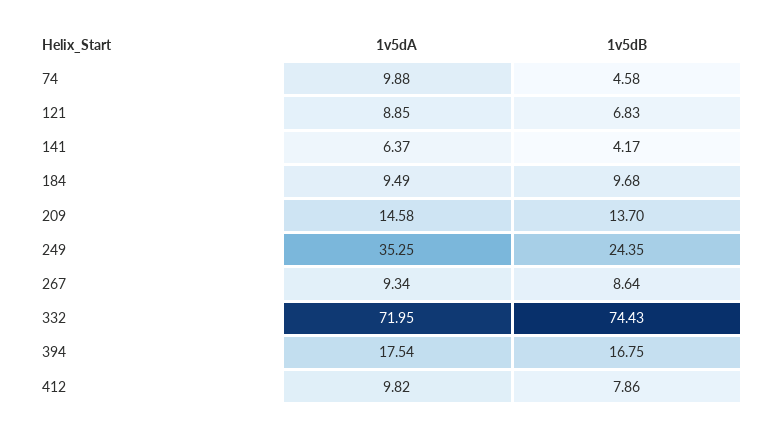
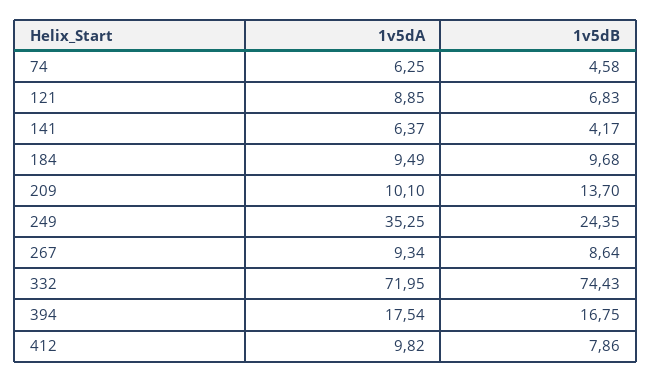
  {
    "1v5dA": {
-     "74": 9.88,
+     "74": 6.25,
      "121": 8.85,
      "141": 6.37,
      "184": 9.49,
-     "209": 14.58,
+     "209": 10.1,
      "249": 35.25,
      "267": 9.34,
      "332": 71.95,
      "394": 17.54,
      "412": 9.82
    },
    "1v5dB": {
      "74": 4.58,
      "121": 6.83,
      "141": 4.17,
      "184": 9.68,
      "209": 13.7,
      "249": 24.35,
      "267": 8.64,
      "332": 74.43,
      "394": 16.75,
      "412": 7.86
    }
  }

